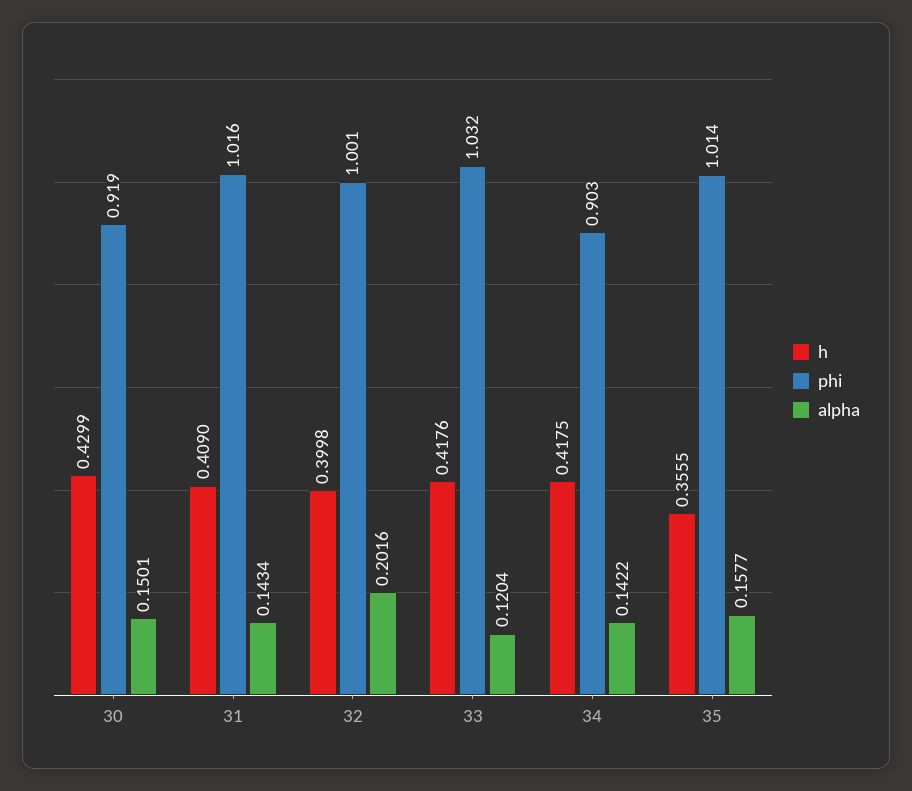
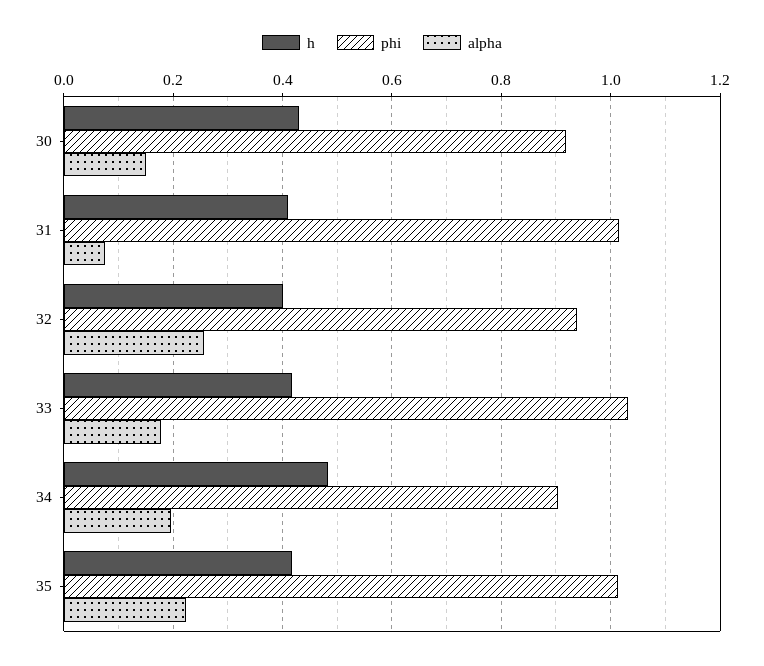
  {
    "h": {
      "30": 0.4299,
      "31": 0.409,
      "32": 0.3998,
      "33": 0.4176,
-     "34": 0.4175,
+     "34": 0.48,
-     "35": 0.3555
+     "35": 0.42
    },
    "phi": {
      "30": 0.919,
      "31": 1.016,
-     "32": 1.001,
+     "32": 0.94,
      "33": 1.032,
      "34": 0.903,
      "35": 1.014
    },
    "alpha": {
      "30": 0.1501,
-     "31": 0.1434,
+     "31": 0.08,
-     "32": 0.2016,
+     "32": 0.26,
-     "33": 0.1204,
+     "33": 0.18,
-     "34": 0.1422,
+     "34": 0.2,
-     "35": 0.1577
+     "35": 0.22
    }
  }

